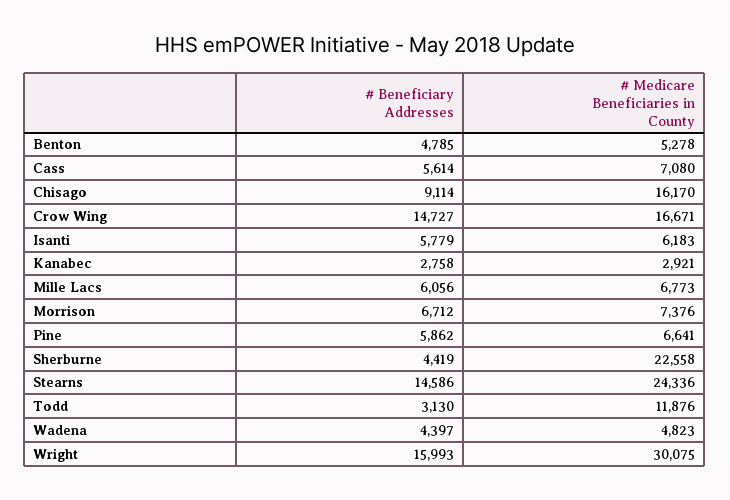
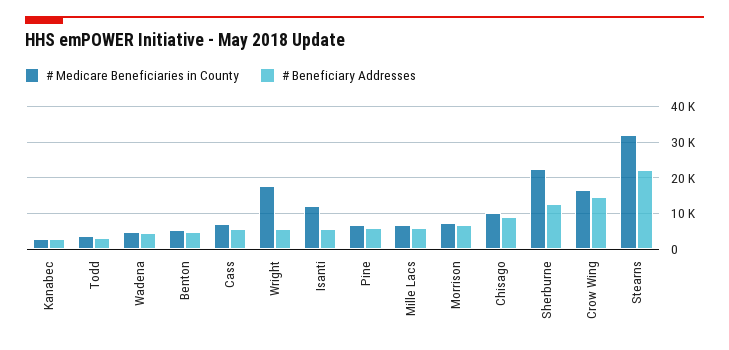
  {
    "# Beneficiary Addresses": {
      "Benton": 4785,
      "Cass": 5614,
      "Chisago": 9114,
      "Crow Wing": 14727,
      "Isanti": 5779,
      "Kanabec": 2758,
      "Mille Lacs": 6056,
      "Morrison": 6712,
      "Pine": 5862,
-     "Sherburne": 4419,
+     "Sherburne": 12000,
-     "Stearns": 14586,
+     "Stearns": 22000,
      "Todd": 3130,
      "Wadena": 4397,
-     "Wright": 15993
+     "Wright": 6000
    },
    "# Medicare Beneficiaries in County": {
      "Benton": 5278,
      "Cass": 7080,
-     "Chisago": 16170,
+     "Chisago": 10000,
      "Crow Wing": 16671,
-     "Isanti": 6183,
+     "Isanti": 12000,
      "Kanabec": 2921,
      "Mille Lacs": 6773,
      "Morrison": 7376,
      "Pine": 6641,
      "Sherburne": 22558,
-     "Stearns": 24336,
+     "Stearns": 32000,
-     "Todd": 11876,
+     "Todd": 4000,
      "Wadena": 4823,
-     "Wright": 30075
+     "Wright": 18000
    }
  }

